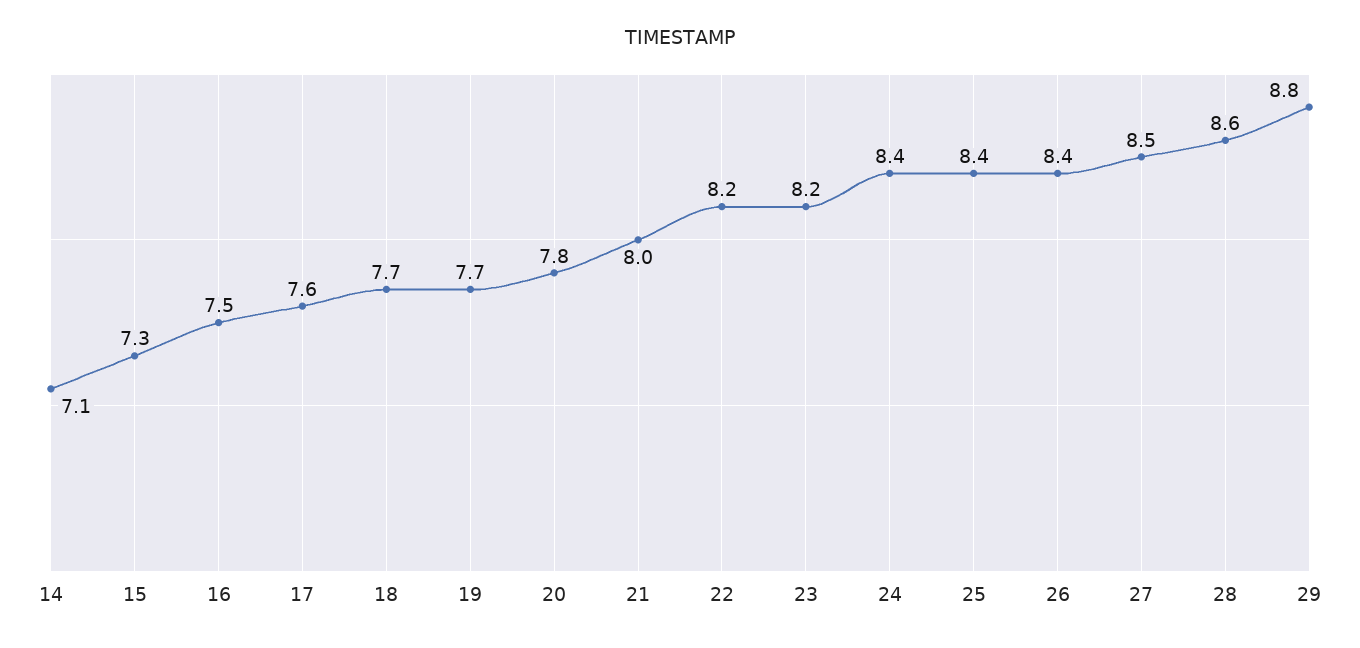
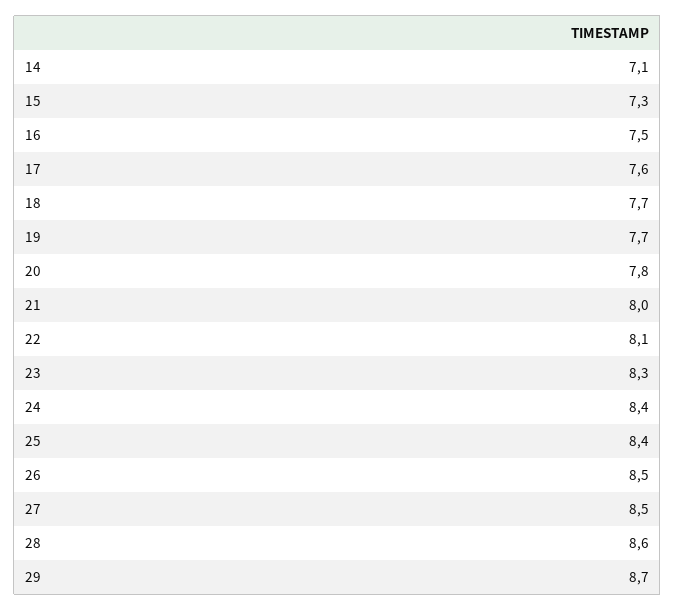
  {
    "14": 7.1,
    "15": 7.3,
    "16": 7.5,
    "17": 7.6,
    "18": 7.7,
    "19": 7.7,
    "20": 7.8,
    "21": 8,
-   "22": 8.2,
+   "22": 8.1,
-   "23": 8.2,
+   "23": 8.3,
    "24": 8.4,
    "25": 8.4,
-   "26": 8.4,
+   "26": 8.5,
    "27": 8.5,
    "28": 8.6,
-   "29": 8.8
+   "29": 8.7
  }

